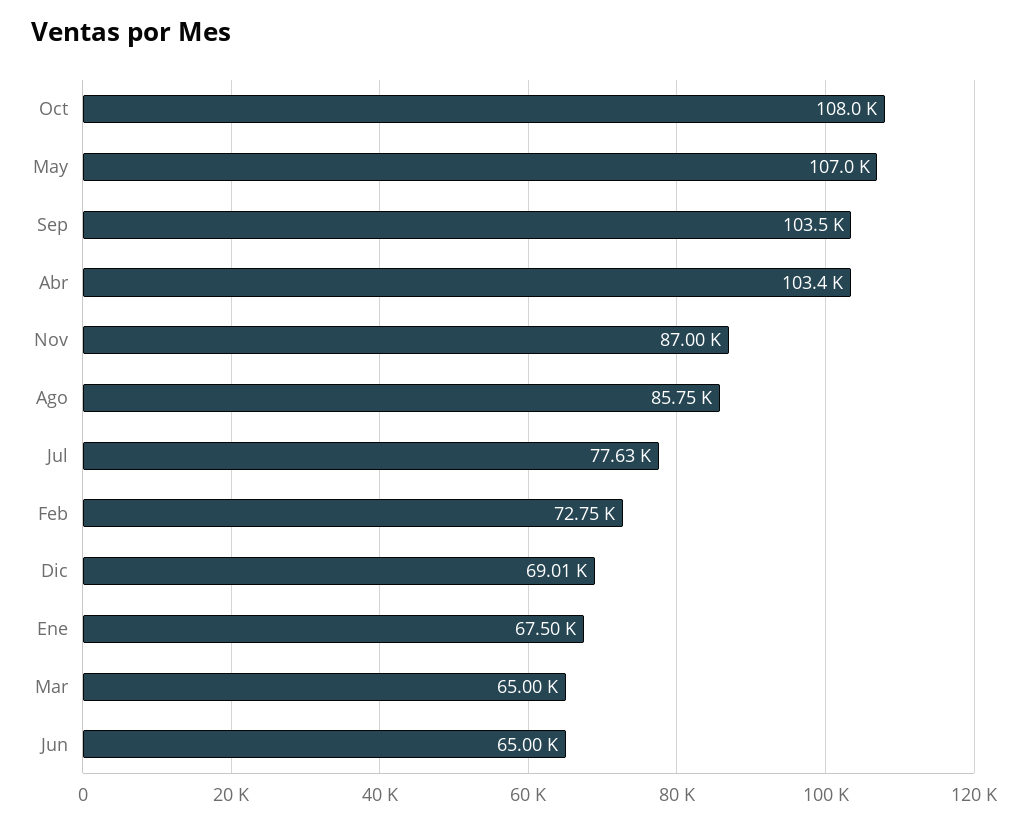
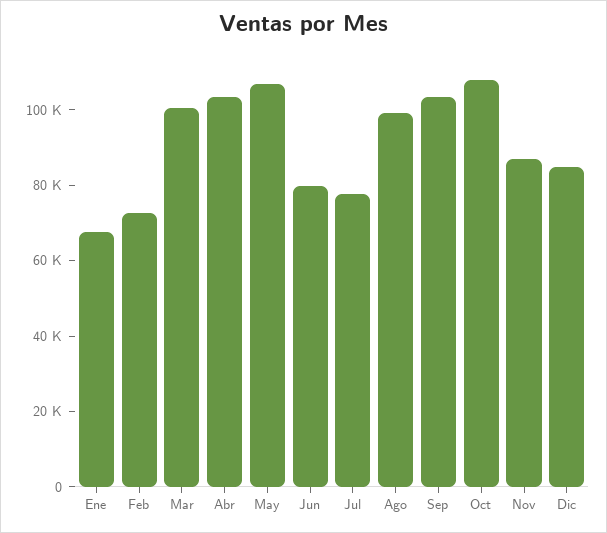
  {
    "Oct": 108000,
    "May": 107000,
    "Sep": 103500,
    "Abr": 103400,
    "Nov": 87000,
-   "Ago": 85750,
+   "Ago": 100000,
    "Jul": 77630,
    "Feb": 72750,
-   "Dic": 69010,
+   "Dic": 85000,
    "Ene": 67500,
-   "Mar": 65000,
+   "Mar": 100000,
-   "Jun": 65000
+   "Jun": 80000
  }

